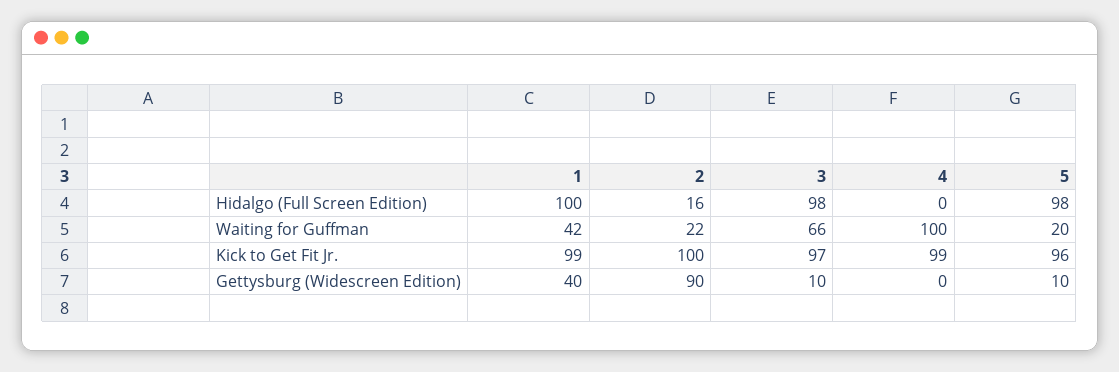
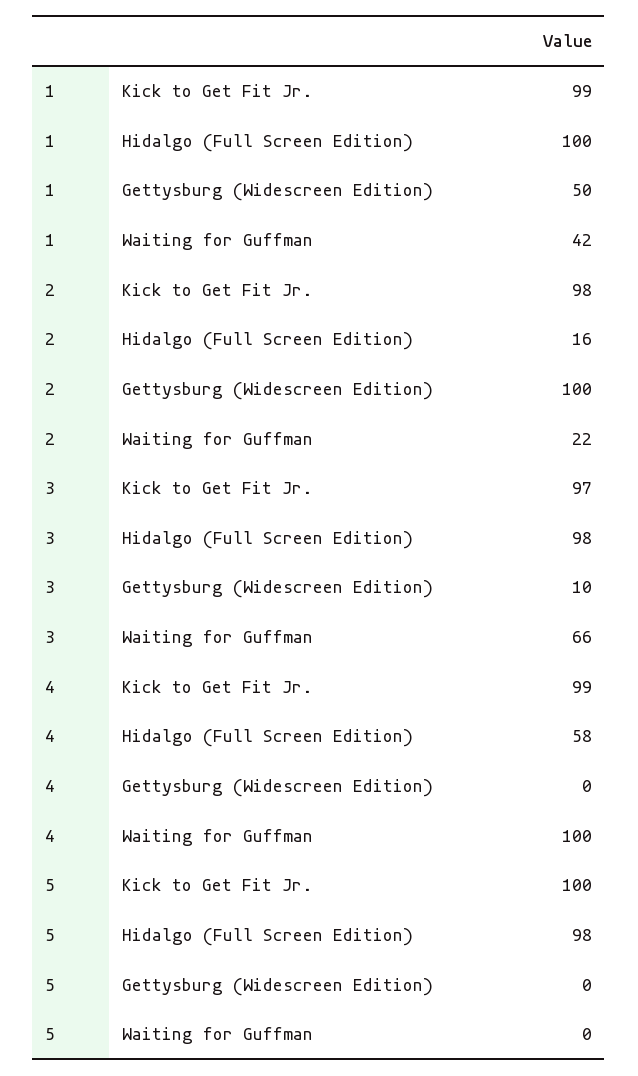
  {
    "1": {
      "Hidalgo (Full Screen Edition)": 100,
      "Waiting for Guffman": 42,
      "Kick to Get Fit Jr.": 99,
-     "Gettysburg (Widescreen Edition)": 40
+     "Gettysburg (Widescreen Edition)": 50
    },
    "2": {
      "Hidalgo (Full Screen Edition)": 16,
      "Waiting for Guffman": 22,
-     "Kick to Get Fit Jr.": 100,
+     "Kick to Get Fit Jr.": 98,
-     "Gettysburg (Widescreen Edition)": 90
+     "Gettysburg (Widescreen Edition)": 100
    },
    "3": {
      "Hidalgo (Full Screen Edition)": 98,
      "Waiting for Guffman": 66,
      "Kick to Get Fit Jr.": 97,
      "Gettysburg (Widescreen Edition)": 10
    },
    "4": {
-     "Hidalgo (Full Screen Edition)": 0,
+     "Hidalgo (Full Screen Edition)": 58,
      "Waiting for Guffman": 100,
      "Kick to Get Fit Jr.": 99,
      "Gettysburg (Widescreen Edition)": 0
    },
    "5": {
      "Hidalgo (Full Screen Edition)": 98,
-     "Waiting for Guffman": 20,
+     "Waiting for Guffman": 0,
-     "Kick to Get Fit Jr.": 96,
+     "Kick to Get Fit Jr.": 100,
-     "Gettysburg (Widescreen Edition)": 10
+     "Gettysburg (Widescreen Edition)": 0
    }
  }

